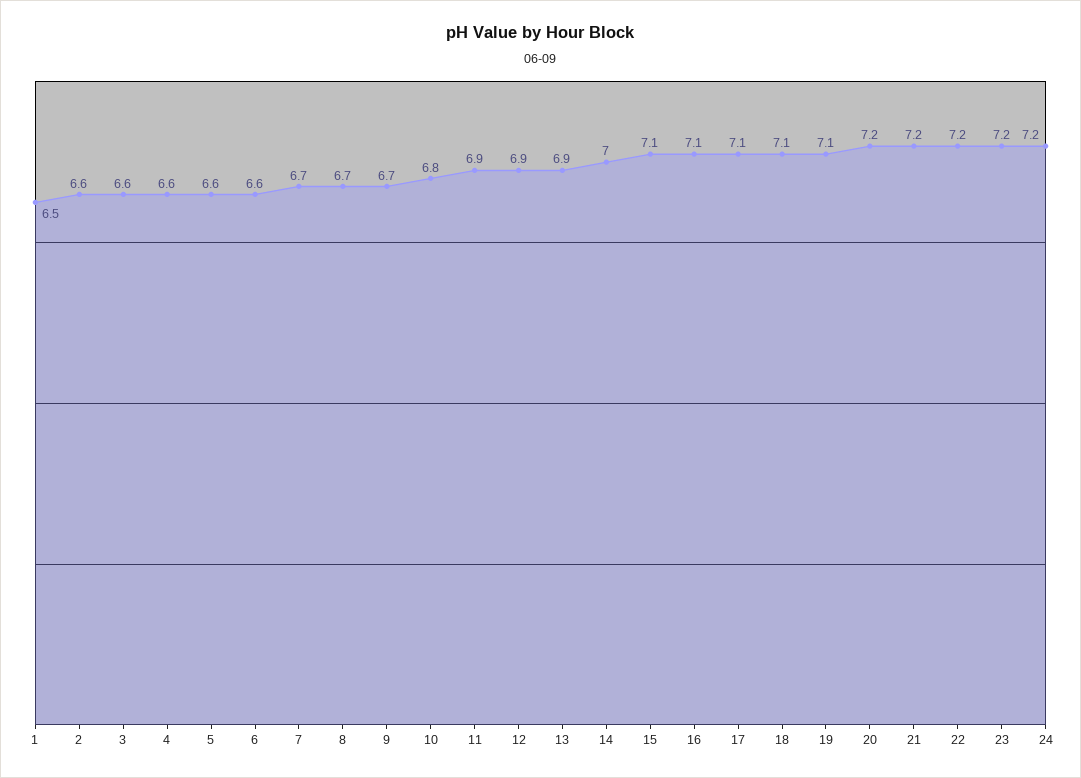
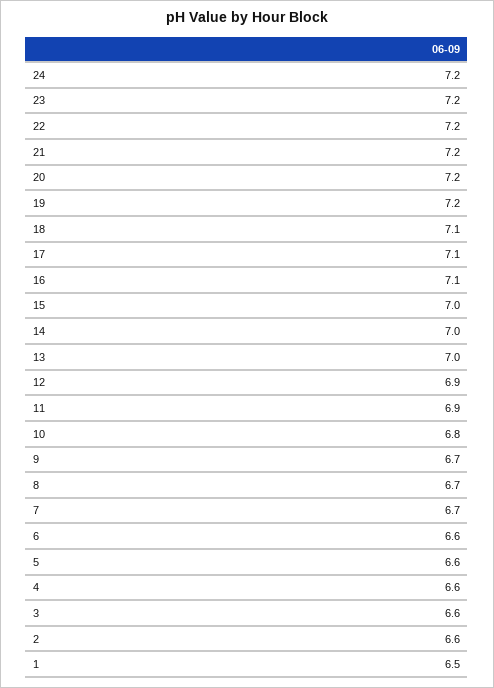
  {
    "1": 6.5,
    "2": 6.6,
    "3": 6.6,
    "4": 6.6,
    "5": 6.6,
    "6": 6.6,
    "7": 6.7,
    "8": 6.7,
    "9": 6.7,
    "10": 6.8,
    "11": 6.9,
    "12": 6.9,
-   "13": 6.9,
+   "13": 7,
    "14": 7,
-   "15": 7.1,
+   "15": 7,
    "16": 7.1,
    "17": 7.1,
    "18": 7.1,
-   "19": 7.1,
+   "19": 7.2,
    "20": 7.2,
    "21": 7.2,
    "22": 7.2,
    "23": 7.2,
    "24": 7.2
  }

